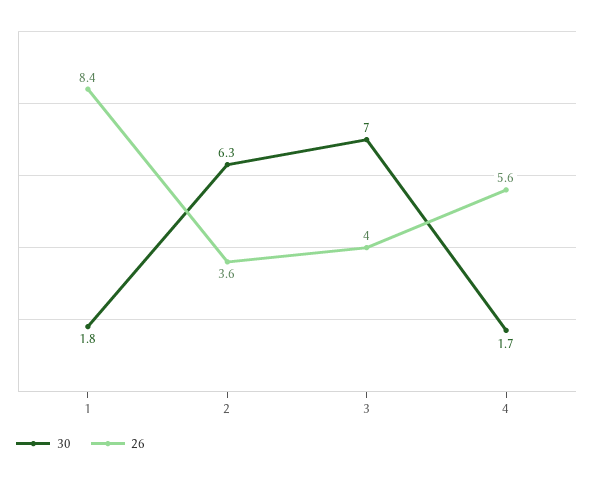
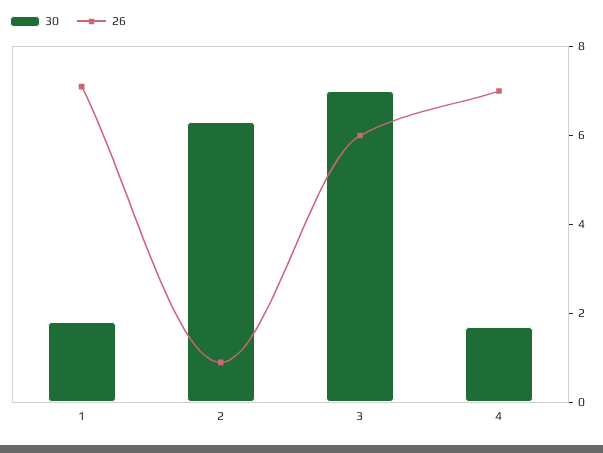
  {
    "30": {
      "1": 1.8,
      "2": 6.3,
      "3": 7,
      "4": 1.7
    },
    "26": {
-     "1": 8.4,
+     "1": 7,
-     "2": 3.6,
+     "2": 1,
-     "3": 4,
+     "3": 6,
-     "4": 5.6
+     "4": 7
    }
  }

